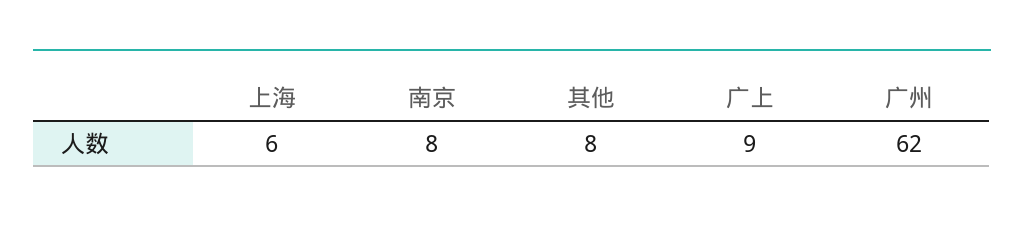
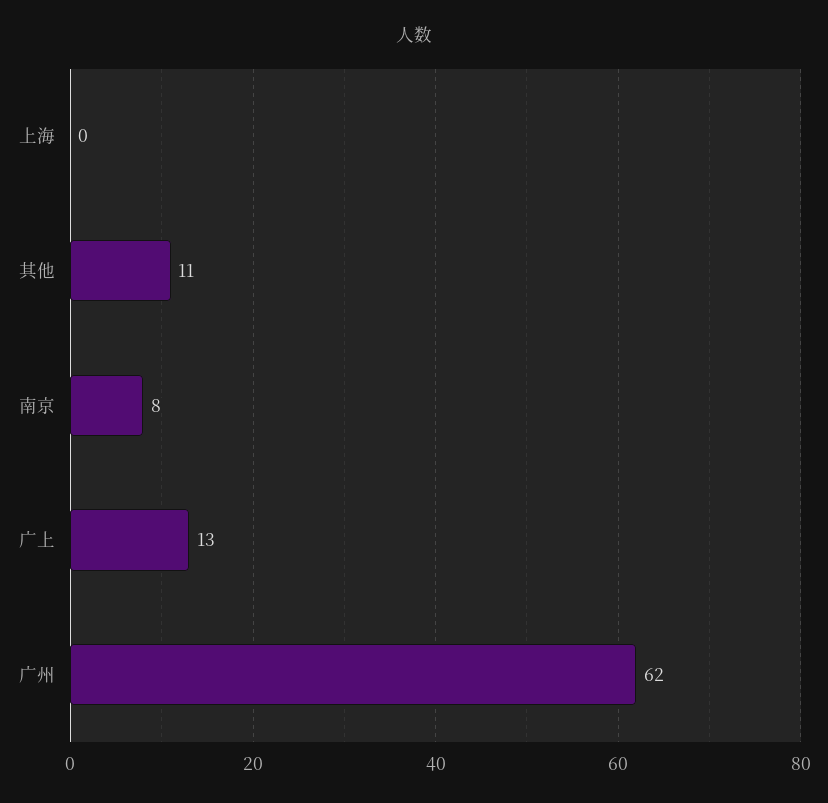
  {
-   "上海": 6,
+   "上海": 0,
    "南京": 8,
-   "其他": 8,
+   "其他": 11,
-   "广上": 9,
+   "广上": 13,
    "广州": 62
  }

